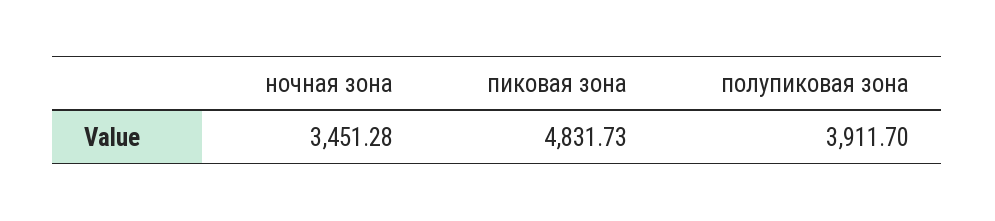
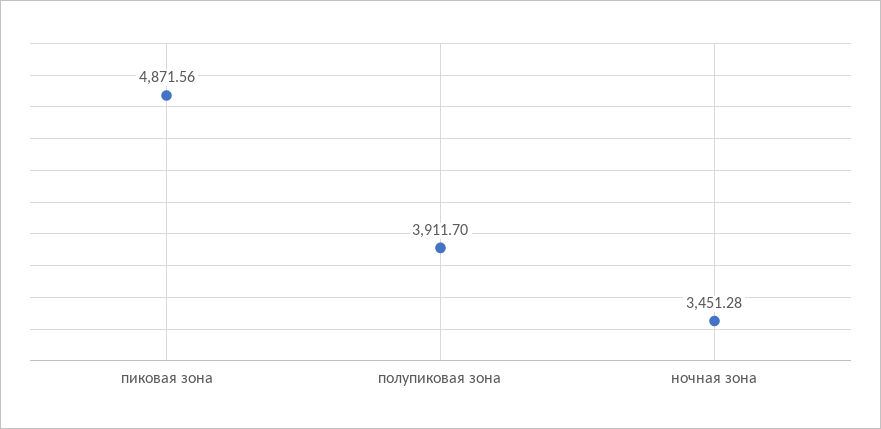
  {
    "ночная зона": 3451.28,
-   "пиковая зона": 4831.73,
+   "пиковая зона": 4871.56,
    "полупиковая зона": 3911.7
  }

